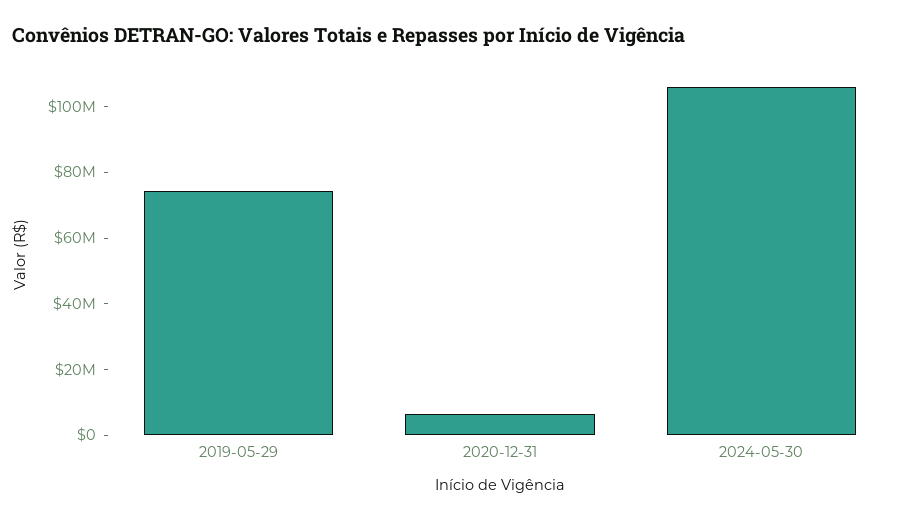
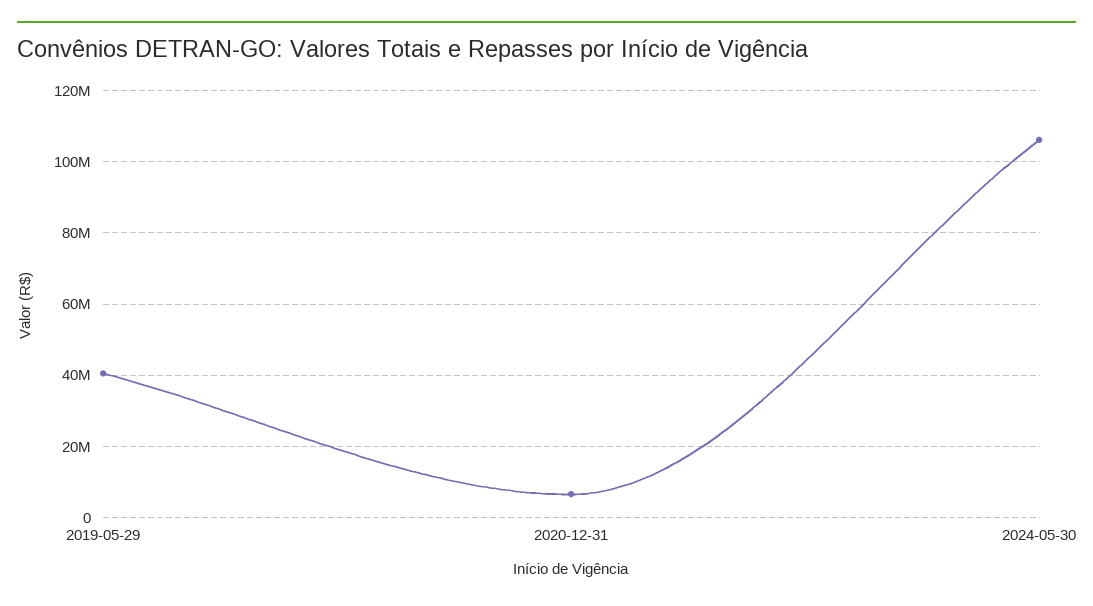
  {
-   "2019-05-29": 75000000,
+   "2019-05-29": 40000000,
    "2020-12-31": 6000000,
    "2024-05-30": 106000000
  }

